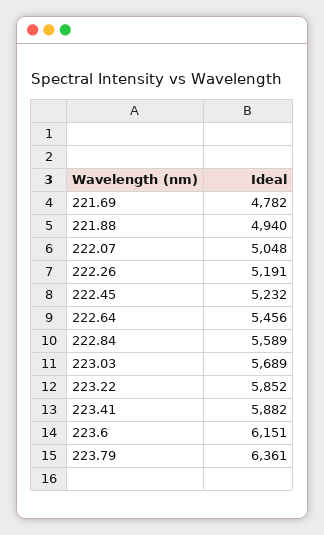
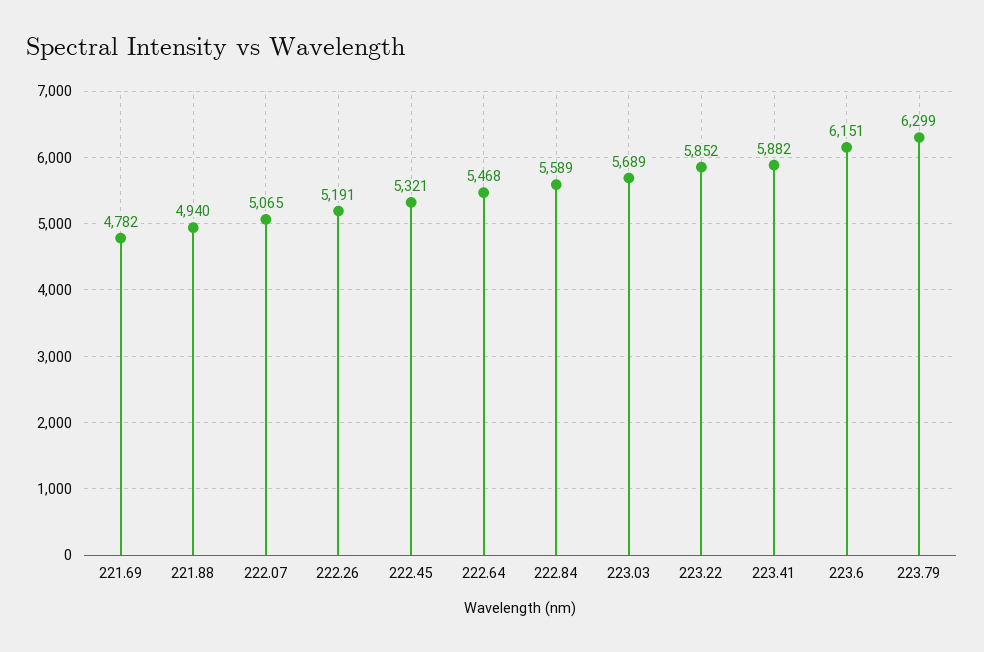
  {
    "221.69": 4782,
    "221.88": 4940,
-   "222.07": 5048,
+   "222.07": 5065,
    "222.26": 5191,
-   "222.45": 5232,
+   "222.45": 5321,
-   "222.64": 5456,
+   "222.64": 5468,
    "222.84": 5589,
    "223.03": 5689,
    "223.22": 5852,
    "223.41": 5882,
    "223.6": 6151,
-   "223.79": 6361
+   "223.79": 6299
  }

